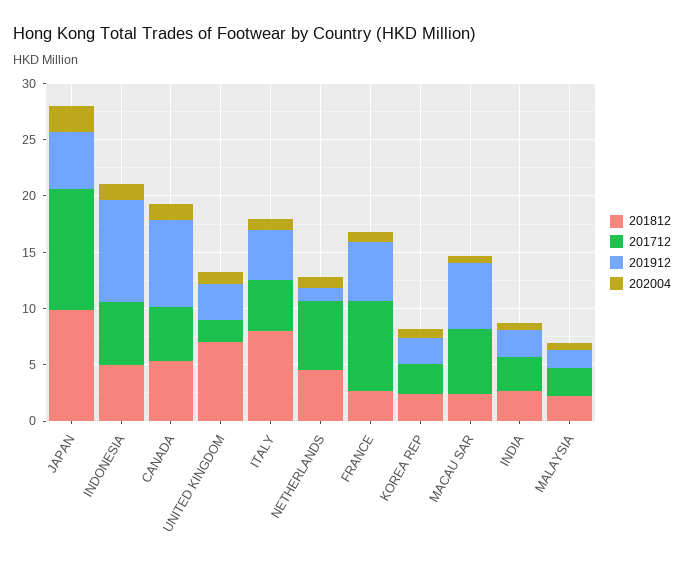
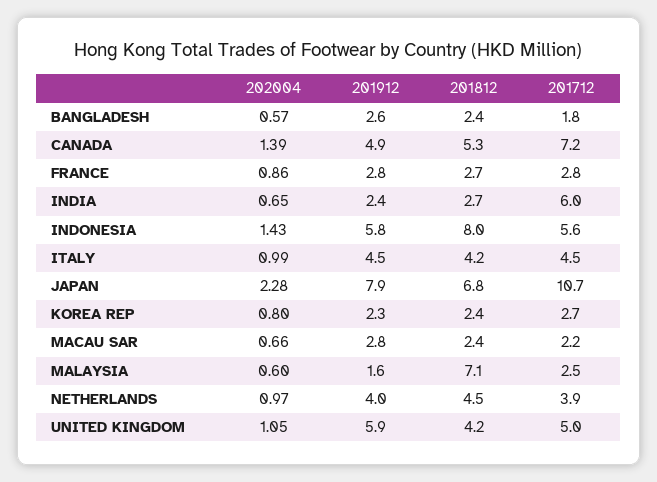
  {
    "201812": {
-     "JAPAN": 10,
+     "JAPAN": 6.8,
-     "INDONESIA": 5,
+     "INDONESIA": 8,
      "CANADA": 5.3,
-     "UNITED KINGDOM": 7,
+     "UNITED KINGDOM": 4.2,
-     "ITALY": 8,
+     "ITALY": 4.2,
      "NETHERLANDS": 4.5,
      "FRANCE": 2.7,
      "KOREA REP": 2.4,
      "MACAU SAR": 2.4,
      "INDIA": 2.7,
-     "MALAYSIA": 2
+     "MALAYSIA": 7.1,
+     "BANGLADESH": 2.4
    },
    "201712": {
      "JAPAN": 10.7,
      "INDONESIA": 5.6,
-     "CANADA": 5,
+     "CANADA": 7.2,
-     "UNITED KINGDOM": 2,
+     "UNITED KINGDOM": 5,
      "ITALY": 4.5,
-     "NETHERLANDS": 6,
+     "NETHERLANDS": 3.9,
-     "FRANCE": 8,
+     "FRANCE": 2.8,
      "KOREA REP": 2.7,
-     "MACAU SAR": 6,
+     "MACAU SAR": 2.2,
-     "INDIA": 3,
+     "INDIA": 6,
-     "MALAYSIA": 2.5
+     "MALAYSIA": 2.5,
+     "BANGLADESH": 1.8
    },
    "201912": {
-     "JAPAN": 5,
+     "JAPAN": 7.9,
-     "INDONESIA": 9,
+     "INDONESIA": 5.8,
-     "CANADA": 8,
+     "CANADA": 4.9,
-     "UNITED KINGDOM": 3,
+     "UNITED KINGDOM": 5.9,
      "ITALY": 4.5,
-     "NETHERLANDS": 1,
+     "NETHERLANDS": 4,
-     "FRANCE": 5,
+     "FRANCE": 2.8,
      "KOREA REP": 2.3,
-     "MACAU SAR": 6,
+     "MACAU SAR": 2.8,
      "INDIA": 2.4,
-     "MALAYSIA": 1.6
+     "MALAYSIA": 1.6,
+     "BANGLADESH": 2.6
    },
    "202004": {
      "JAPAN": 2.28,
      "INDONESIA": 1.43,
      "CANADA": 1.39,
      "UNITED KINGDOM": 1.05,
      "ITALY": 0.99,
      "NETHERLANDS": 0.97,
      "FRANCE": 0.86,
      "KOREA REP": 0.8,
      "MACAU SAR": 0.66,
      "INDIA": 0.65,
-     "MALAYSIA": 0.6
+     "MALAYSIA": 0.6,
+     "BANGLADESH": 0.57
    }
  }

